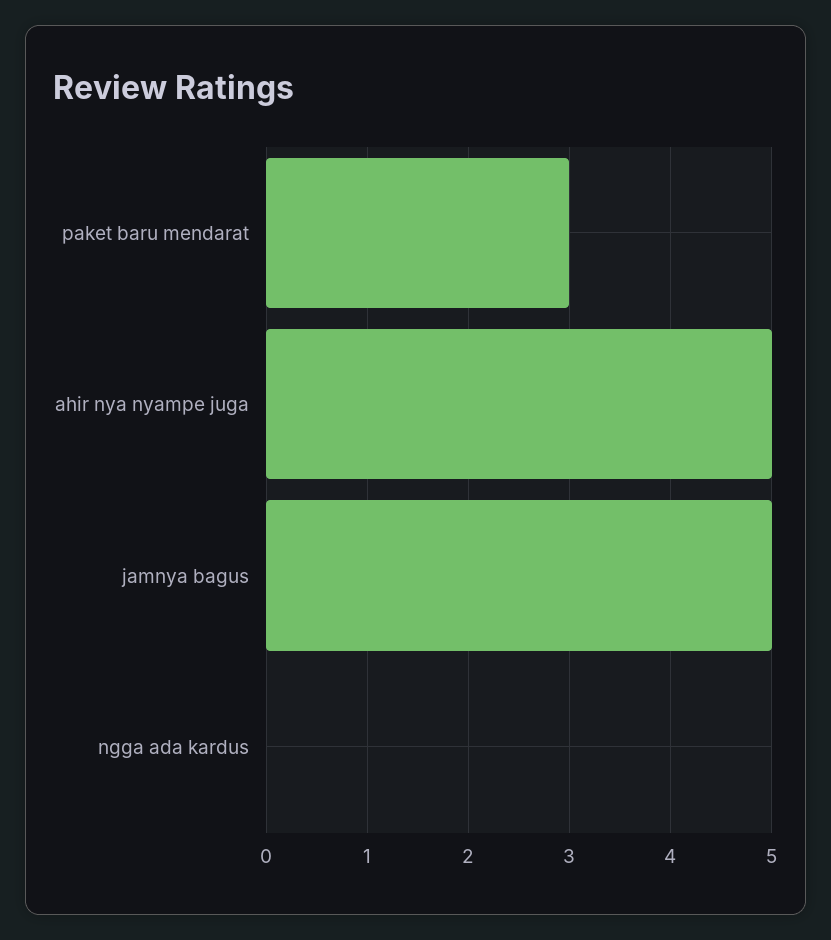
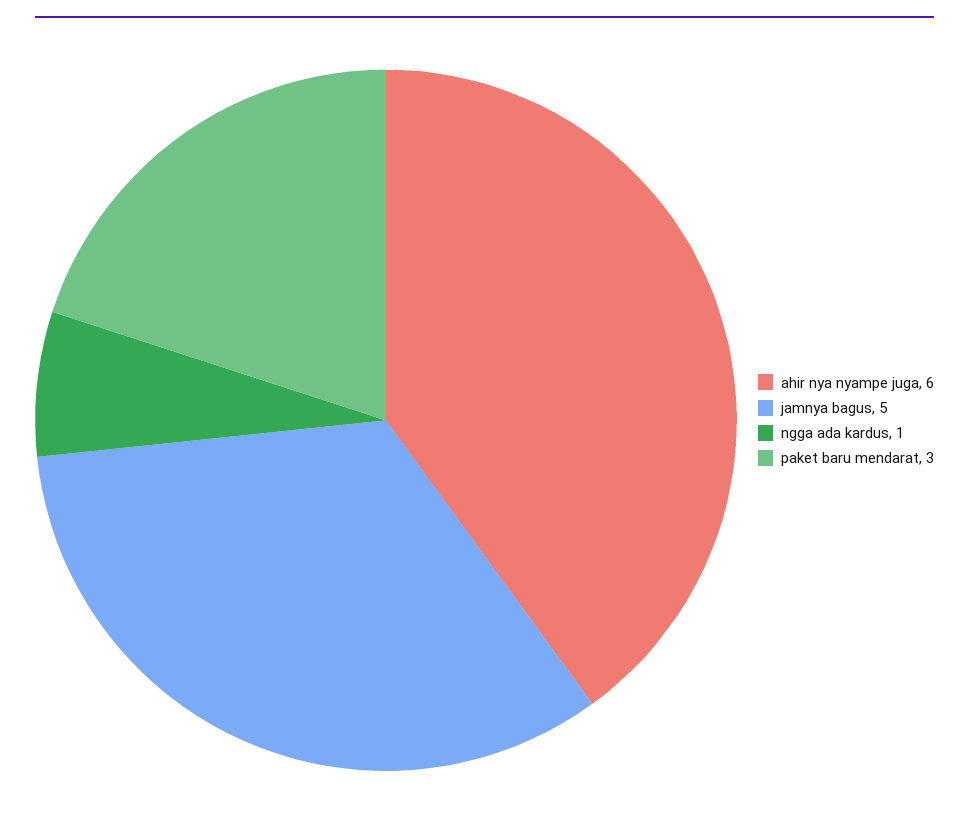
  {
    "paket baru mendarat": 3,
-   "ahir nya nyampe juga": 5,
+   "ahir nya nyampe juga": 6,
    "jamnya bagus": 5,
-   "ngga ada kardus": 0
+   "ngga ada kardus": 1
  }

